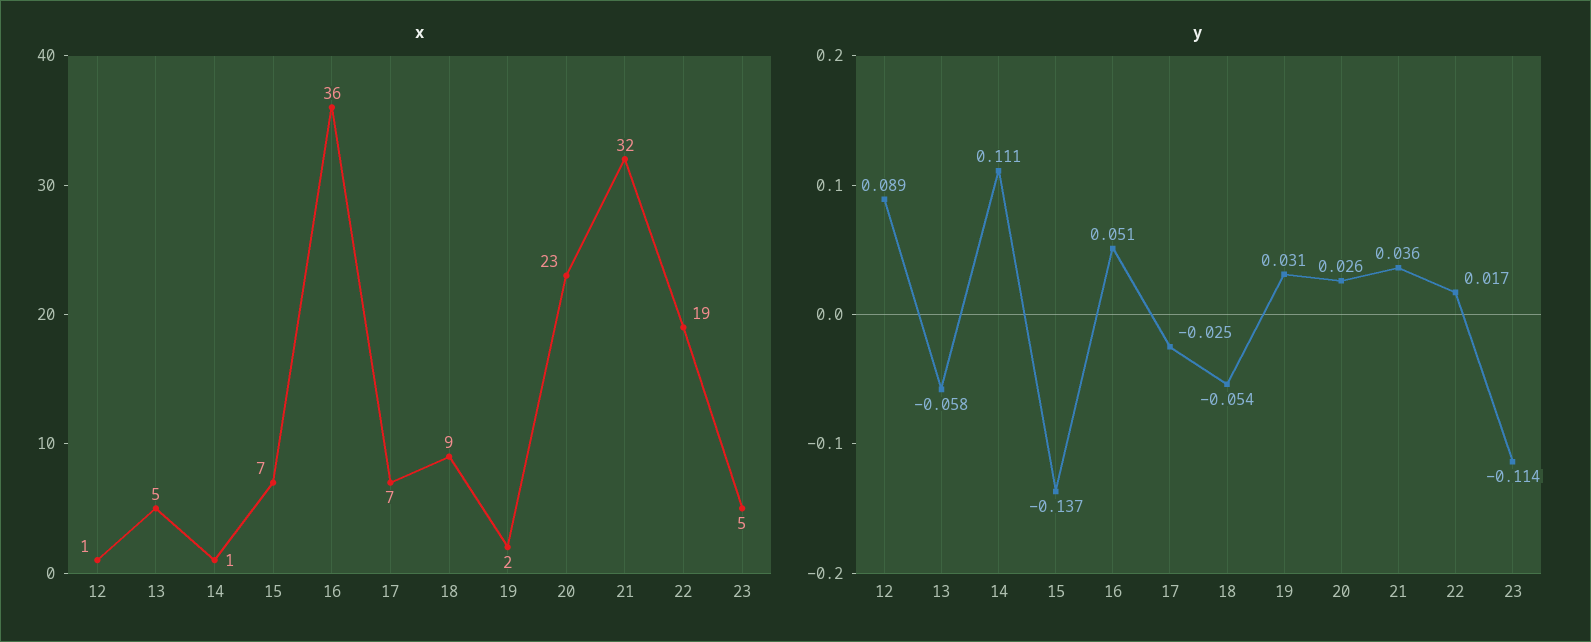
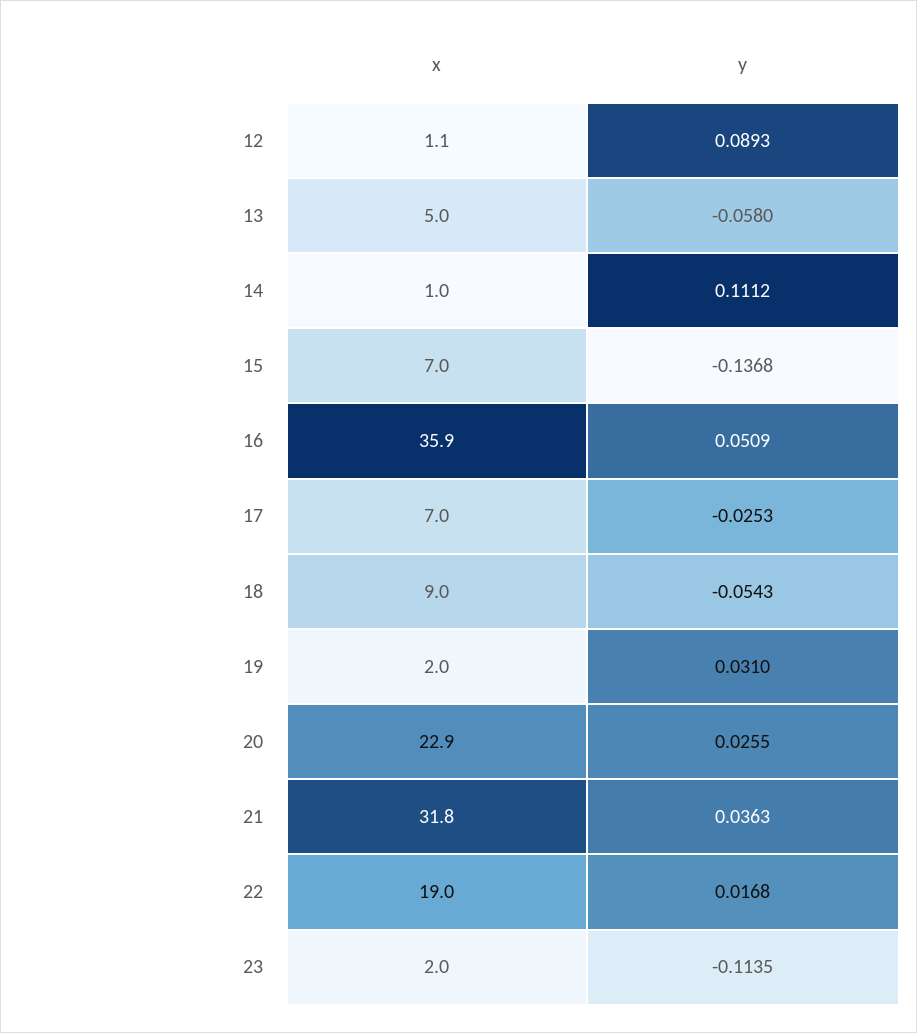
  {
    "x": {
      "12": 1.1,
      "13": 5,
      "14": 1,
      "15": 7,
      "16": 35.9,
      "17": 7,
      "18": 9,
      "19": 2,
      "20": 22.9,
      "21": 31.8,
      "22": 19,
-     "23": 5
+     "23": 2
    },
    "y": {
      "12": 0.0893,
      "13": -0.058,
      "14": 0.1112,
      "15": -0.1368,
      "16": 0.0509,
      "17": -0.0253,
      "18": -0.0543,
      "19": 0.031,
      "20": 0.0255,
      "21": 0.0363,
      "22": 0.0168,
      "23": -0.1135
    }
  }

